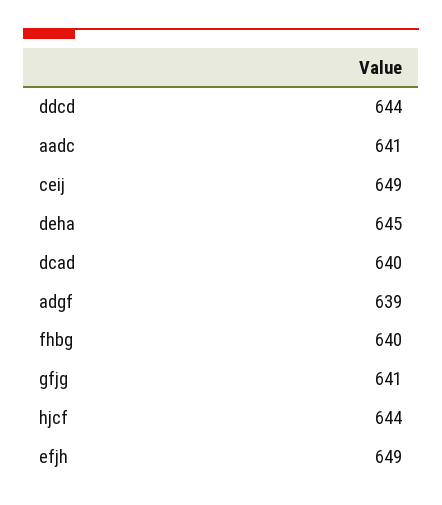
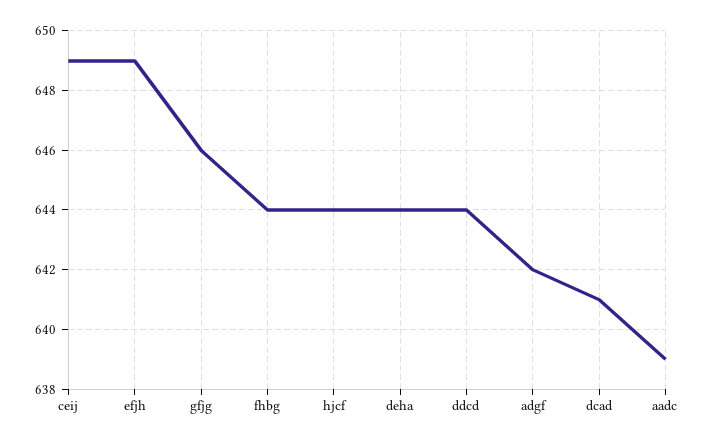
  {
    "ddcd": 644,
-   "aadc": 641,
+   "aadc": 639,
    "ceij": 649,
-   "deha": 645,
+   "deha": 644,
-   "dcad": 640,
+   "dcad": 641,
-   "adgf": 639,
+   "adgf": 642,
-   "fhbg": 640,
+   "fhbg": 644,
-   "gfjg": 641,
+   "gfjg": 646,
    "hjcf": 644,
    "efjh": 649
  }

